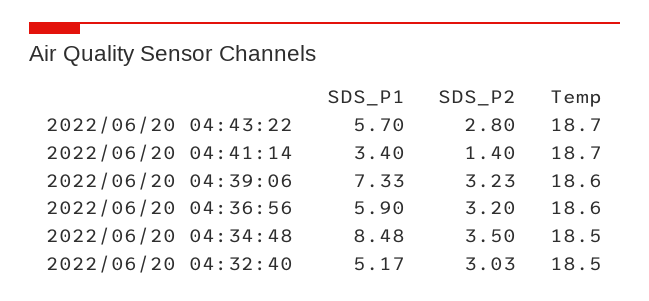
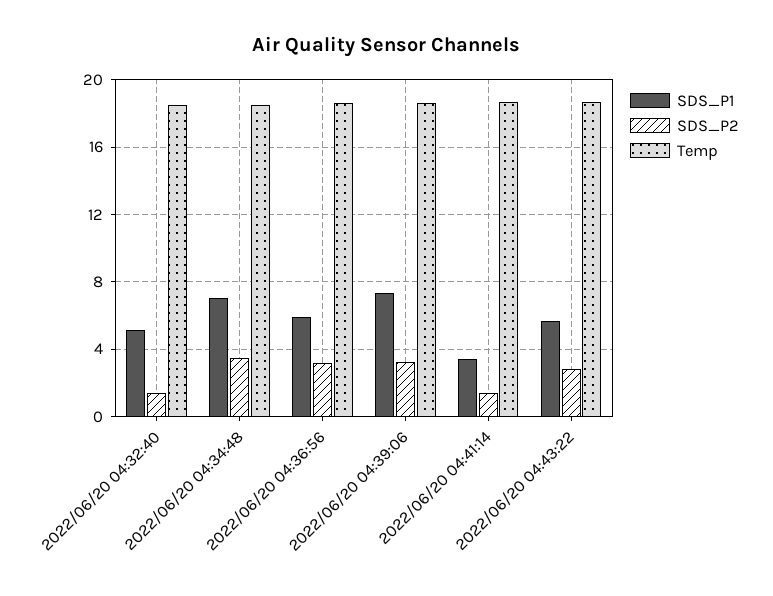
  {
    "SDS_P1": {
      "2022/06/20 04:43:22": 5.7,
      "2022/06/20 04:41:14": 3.4,
      "2022/06/20 04:39:06": 7.33,
      "2022/06/20 04:36:56": 5.9,
-     "2022/06/20 04:34:48": 8.48,
+     "2022/06/20 04:34:48": 7,
      "2022/06/20 04:32:40": 5.17
    },
    "SDS_P2": {
      "2022/06/20 04:43:22": 2.8,
      "2022/06/20 04:41:14": 1.4,
      "2022/06/20 04:39:06": 3.23,
      "2022/06/20 04:36:56": 3.2,
      "2022/06/20 04:34:48": 3.5,
-     "2022/06/20 04:32:40": 3.03
+     "2022/06/20 04:32:40": 1.5
    },
    "Temp": {
      "2022/06/20 04:43:22": 18.7,
      "2022/06/20 04:41:14": 18.7,
      "2022/06/20 04:39:06": 18.6,
      "2022/06/20 04:36:56": 18.6,
      "2022/06/20 04:34:48": 18.5,
      "2022/06/20 04:32:40": 18.5
    }
  }

